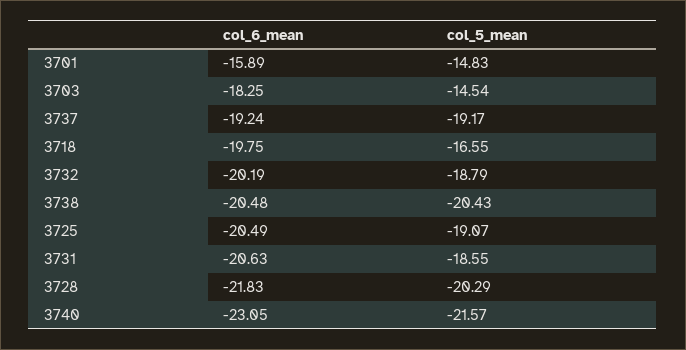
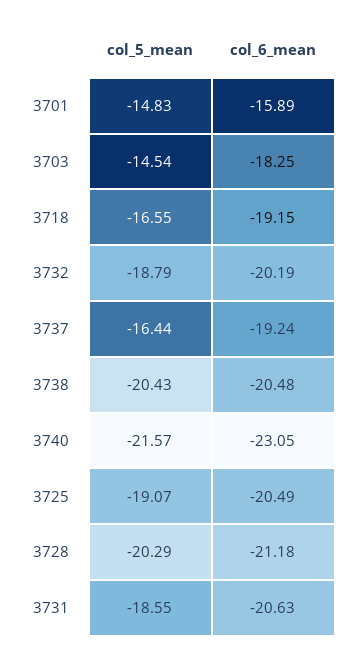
  {
    "col_6_mean": {
      "3701": -15.89,
      "3703": -18.25,
      "3737": -19.24,
-     "3718": -19.75,
+     "3718": -19.15,
      "3732": -20.19,
      "3738": -20.48,
      "3725": -20.49,
      "3731": -20.63,
-     "3728": -21.83,
+     "3728": -21.18,
      "3740": -23.05
    },
    "col_5_mean": {
      "3701": -14.83,
      "3703": -14.54,
-     "3737": -19.17,
+     "3737": -16.44,
      "3718": -16.55,
      "3732": -18.79,
      "3738": -20.43,
      "3725": -19.07,
      "3731": -18.55,
      "3728": -20.29,
      "3740": -21.57
    }
  }

